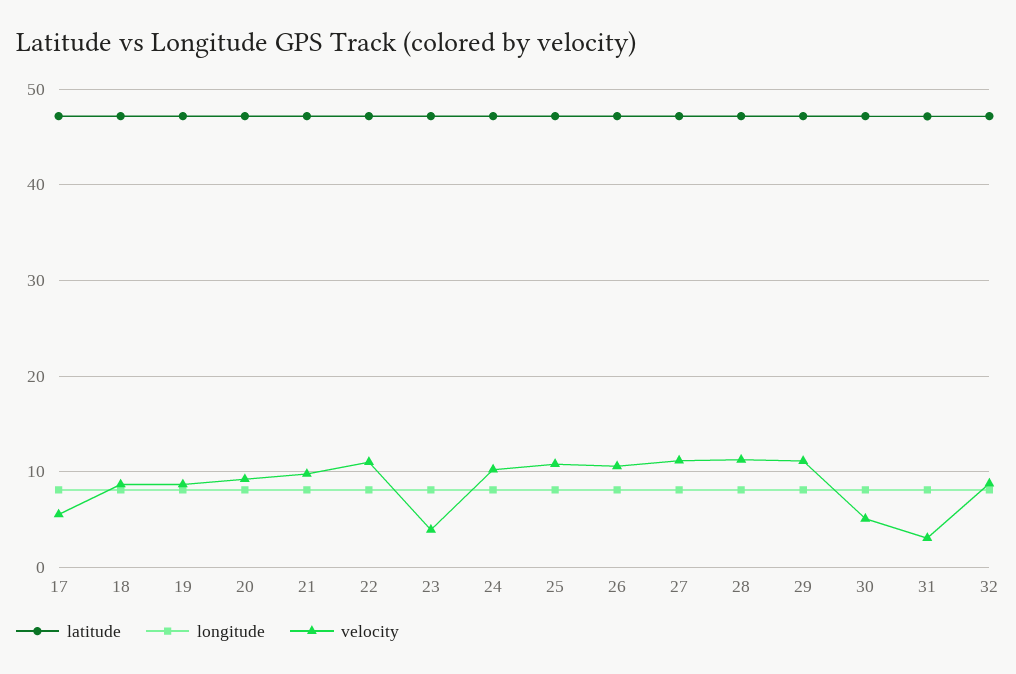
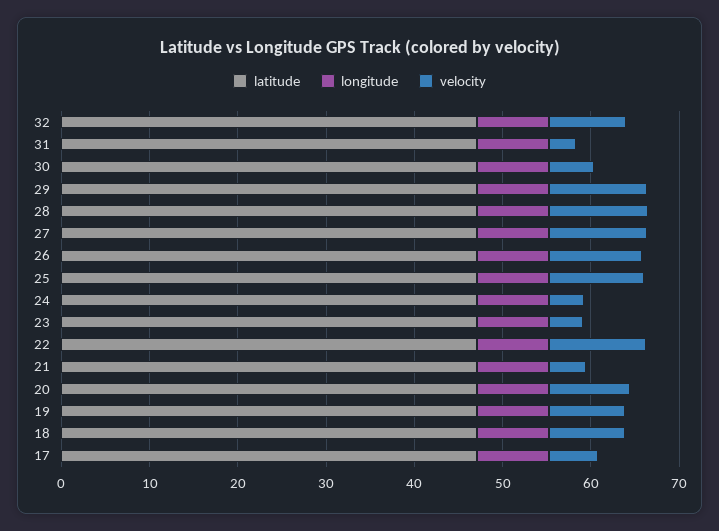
  {
    "latitude": {
      "17": 47,
      "18": 47,
      "19": 47,
      "20": 47,
      "21": 47,
      "22": 47,
      "23": 47,
      "24": 47,
      "25": 47,
      "26": 47,
      "27": 47,
      "28": 47,
      "29": 47,
      "30": 47,
      "31": 47,
      "32": 47
    },
    "longitude": {
      "17": 8,
      "18": 8,
      "19": 8,
      "20": 8,
      "21": 8,
      "22": 8,
      "23": 8,
      "24": 8,
      "25": 8,
      "26": 8,
      "27": 8,
      "28": 8,
      "29": 8,
      "30": 8,
      "31": 8,
      "32": 8
    },
    "velocity": {
      "17": 6,
      "18": 9,
      "19": 9,
      "20": 9,
-     "21": 10,
+     "21": 4,
      "22": 11,
      "23": 4,
-     "24": 10,
+     "24": 4,
      "25": 11,
      "26": 11,
      "27": 11,
      "28": 11,
      "29": 11,
      "30": 5,
      "31": 3,
      "32": 9
    }
  }

